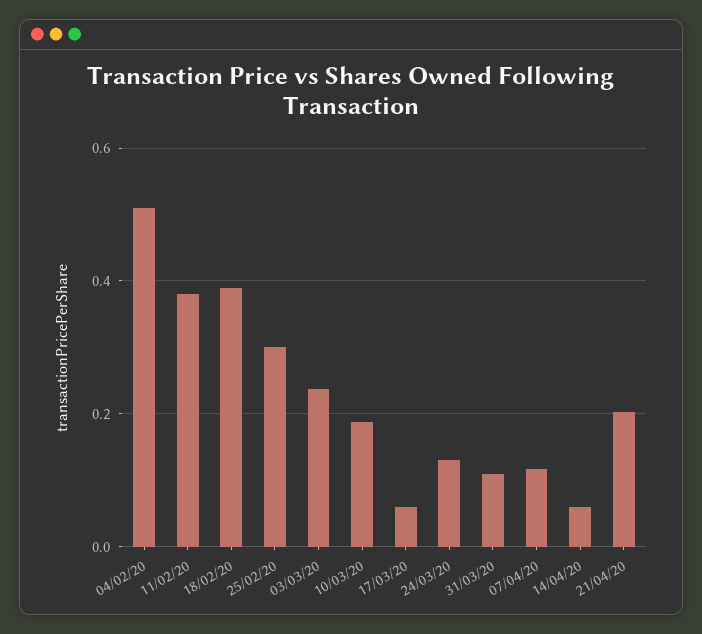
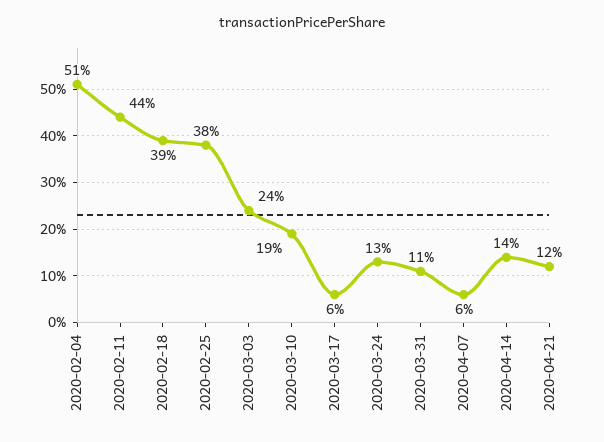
  {
    "04/02/20": 0.51,
-   "11/02/20": 0.38,
+   "11/02/20": 0.44,
    "18/02/20": 0.39,
-   "25/02/20": 0.3,
+   "25/02/20": 0.38,
    "03/03/20": 0.24,
    "10/03/20": 0.19,
    "17/03/20": 0.06,
    "24/03/20": 0.13,
    "31/03/20": 0.11,
-   "07/04/20": 0.12,
+   "07/04/20": 0.06,
-   "14/04/20": 0.06,
+   "14/04/20": 0.14,
-   "21/04/20": 0.2
+   "21/04/20": 0.12
  }

